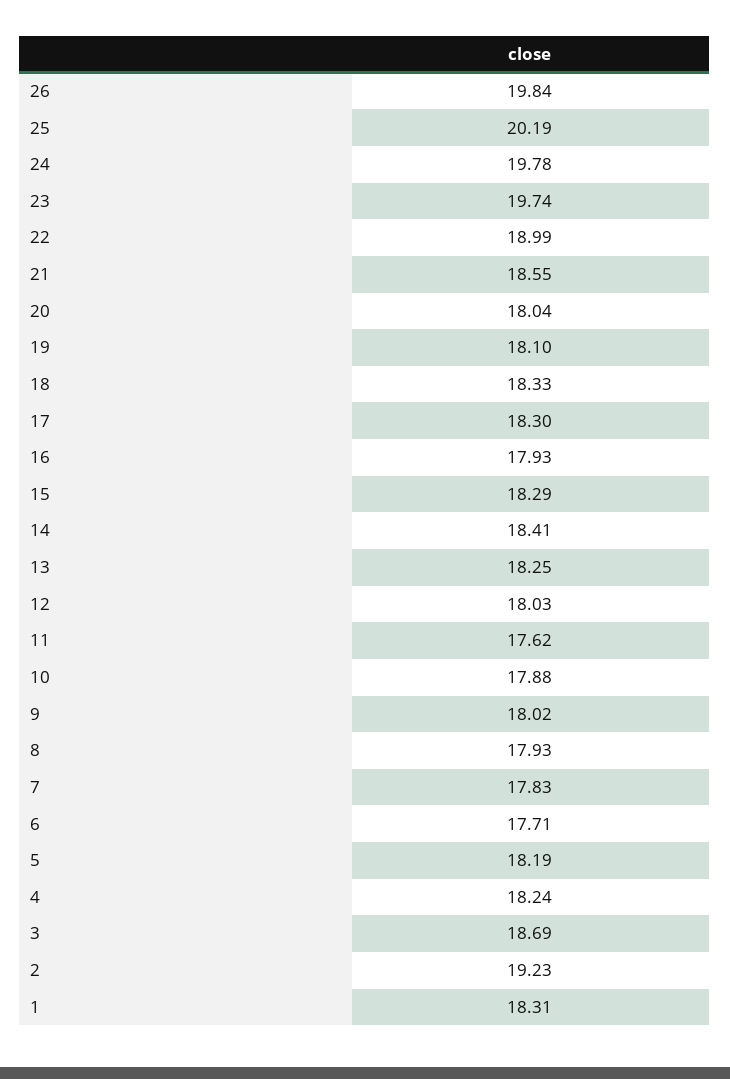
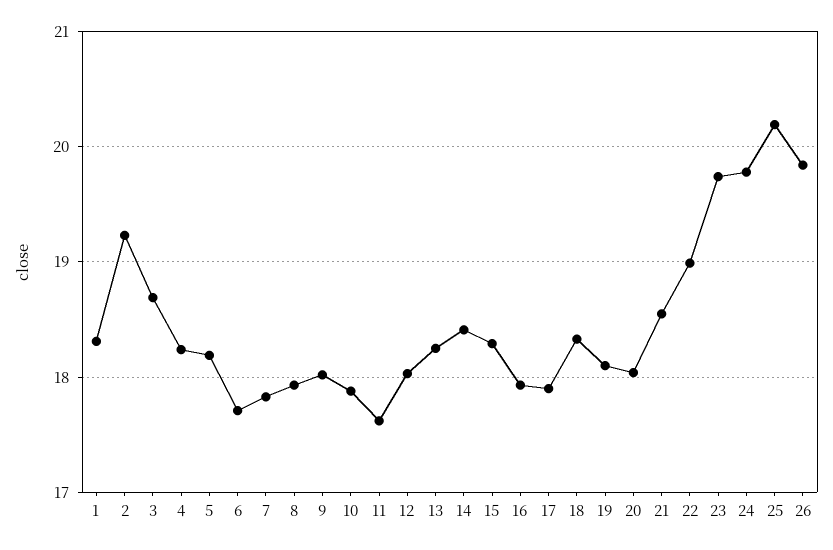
  {
    "26": 19.84,
    "25": 20.19,
    "24": 19.78,
    "23": 19.74,
    "22": 18.99,
    "21": 18.55,
    "20": 18.04,
    "19": 18.1,
    "18": 18.33,
-   "17": 18.3,
+   "17": 17.9,
    "16": 17.93,
    "15": 18.29,
    "14": 18.41,
    "13": 18.25,
    "12": 18.03,
    "11": 17.62,
    "10": 17.88,
    "9": 18.02,
    "8": 17.93,
    "7": 17.83,
    "6": 17.71,
    "5": 18.19,
    "4": 18.24,
    "3": 18.69,
    "2": 19.23,
    "1": 18.31
  }

